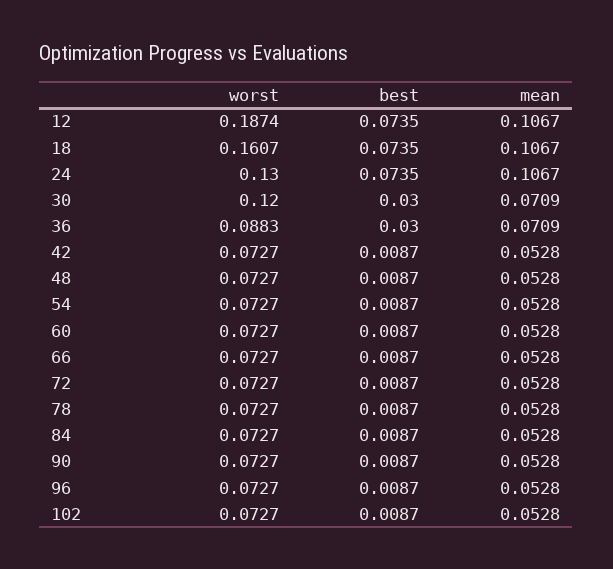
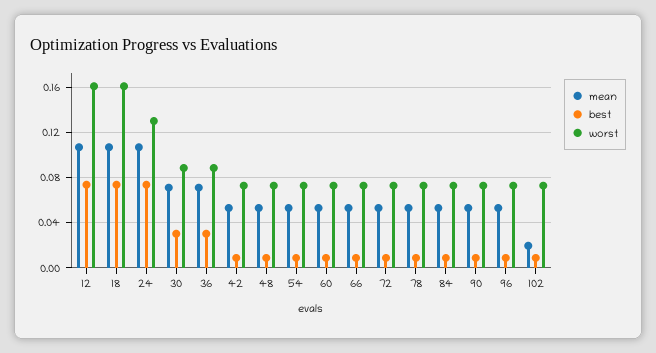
  {
    "worst": {
-     "12": 0.1874,
+     "12": 0.16,
      "18": 0.1607,
      "24": 0.13,
-     "30": 0.12,
+     "30": 0.09,
      "36": 0.0883,
      "42": 0.0727,
      "48": 0.0727,
      "54": 0.0727,
      "60": 0.0727,
      "66": 0.0727,
      "72": 0.0727,
      "78": 0.0727,
      "84": 0.0727,
      "90": 0.0727,
      "96": 0.0727,
      "102": 0.0727
    },
    "best": {
      "12": 0.0735,
      "18": 0.0735,
      "24": 0.0735,
      "30": 0.03,
      "36": 0.03,
      "42": 0.0087,
      "48": 0.0087,
      "54": 0.0087,
      "60": 0.0087,
      "66": 0.0087,
      "72": 0.0087,
      "78": 0.0087,
      "84": 0.0087,
      "90": 0.0087,
      "96": 0.0087,
      "102": 0.0087
    },
    "mean": {
      "12": 0.1067,
      "18": 0.1067,
      "24": 0.1067,
      "30": 0.0709,
      "36": 0.0709,
      "42": 0.0528,
      "48": 0.0528,
      "54": 0.0528,
      "60": 0.0528,
      "66": 0.0528,
      "72": 0.0528,
      "78": 0.0528,
      "84": 0.0528,
      "90": 0.0528,
      "96": 0.0528,
-     "102": 0.0528
+     "102": 0.02
    }
  }

